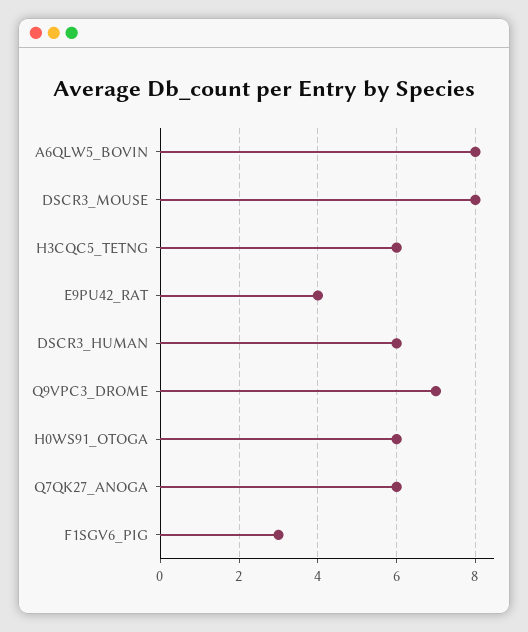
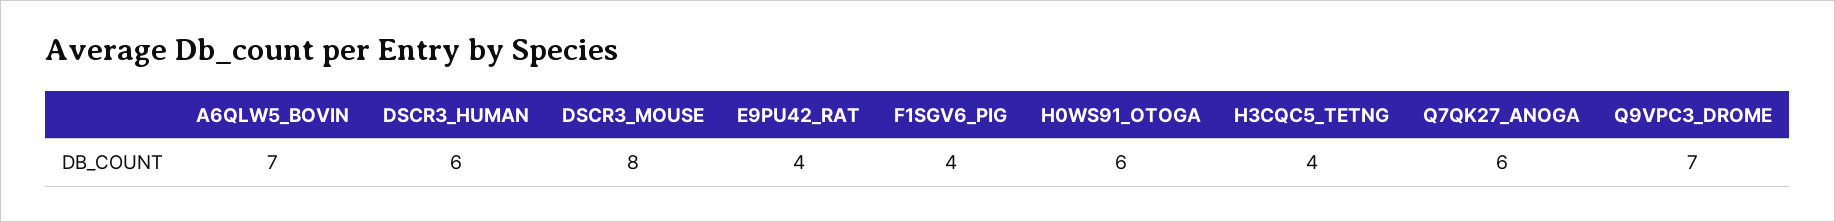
  {
-   "A6QLW5_BOVIN": 8,
+   "A6QLW5_BOVIN": 7,
    "DSCR3_MOUSE": 8,
-   "H3CQC5_TETNG": 6,
+   "H3CQC5_TETNG": 4,
    "E9PU42_RAT": 4,
    "DSCR3_HUMAN": 6,
    "Q9VPC3_DROME": 7,
    "H0WS91_OTOGA": 6,
    "Q7QK27_ANOGA": 6,
-   "F1SGV6_PIG": 3
+   "F1SGV6_PIG": 4
  }

